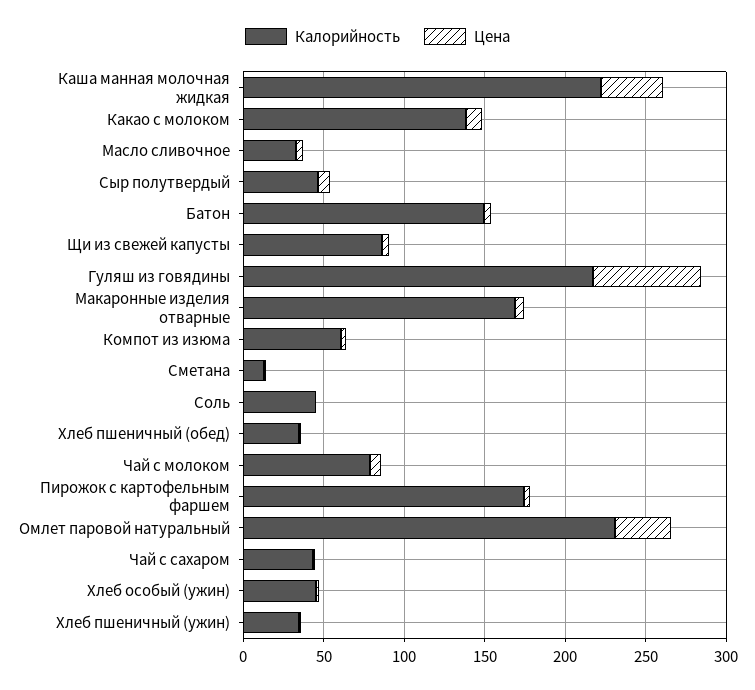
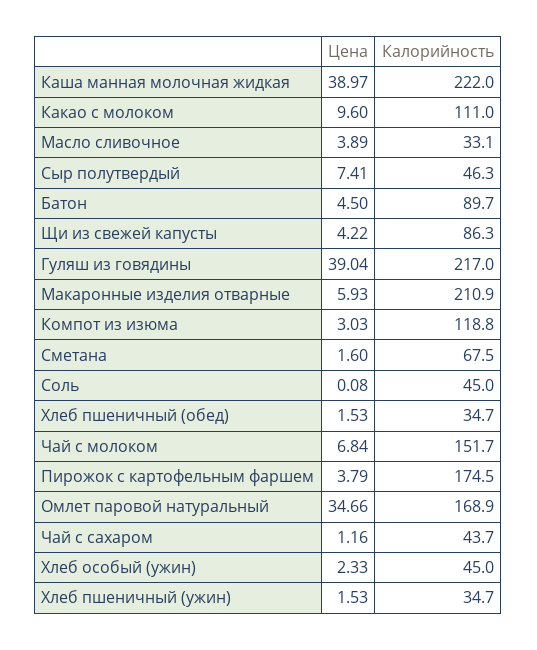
  {
    "Калорийность": {
      "Каша манная молочная жидкая": 222,
-     "Какао с молоком": 140,
+     "Какао с молоком": 111,
      "Масло сливочное": 33.1,
      "Сыр полутвердый": 46.3,
-     "Батон": 150,
+     "Батон": 89.7,
      "Щи из свежей капусты": 86.3,
      "Гуляш из говядины": 217,
-     "Макаронные изделия отварные": 170,
+     "Макаронные изделия отварные": 210.9,
-     "Компот из изюма": 60,
+     "Компот из изюма": 118.8,
-     "Сметана": 10,
+     "Сметана": 67.5,
      "Соль": 45,
      "Хлеб пшеничный (обед)": 34.7,
-     "Чай с молоком": 80,
+     "Чай с молоком": 151.7,
      "Пирожок с картофельным фаршем": 174.5,
-     "Омлет паровой натуральный": 230,
+     "Омлет паровой натуральный": 168.9,
      "Чай с сахаром": 43.7,
      "Хлеб особый (ужин)": 45,
      "Хлеб пшеничный (ужин)": 34.7
    },
    "Цена": {
      "Каша манная молочная жидкая": 38.97,
      "Какао с молоком": 9.6,
      "Масло сливочное": 3.89,
      "Сыр полутвердый": 7.41,
      "Батон": 4.5,
      "Щи из свежей капусты": 4.22,
-     "Гуляш из говядины": 70,
+     "Гуляш из говядины": 39.04,
      "Макаронные изделия отварные": 5.93,
      "Компот из изюма": 3.03,
      "Сметана": 1.6,
      "Соль": 0.08,
      "Хлеб пшеничный (обед)": 1.53,
      "Чай с молоком": 6.84,
      "Пирожок с картофельным фаршем": 3.79,
      "Омлет паровой натуральный": 34.66,
      "Чай с сахаром": 1.16,
      "Хлеб особый (ужин)": 2.33,
      "Хлеб пшеничный (ужин)": 1.53
    }
  }

